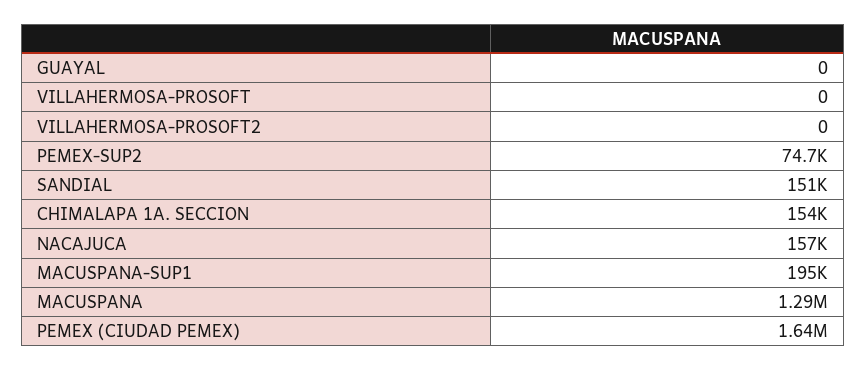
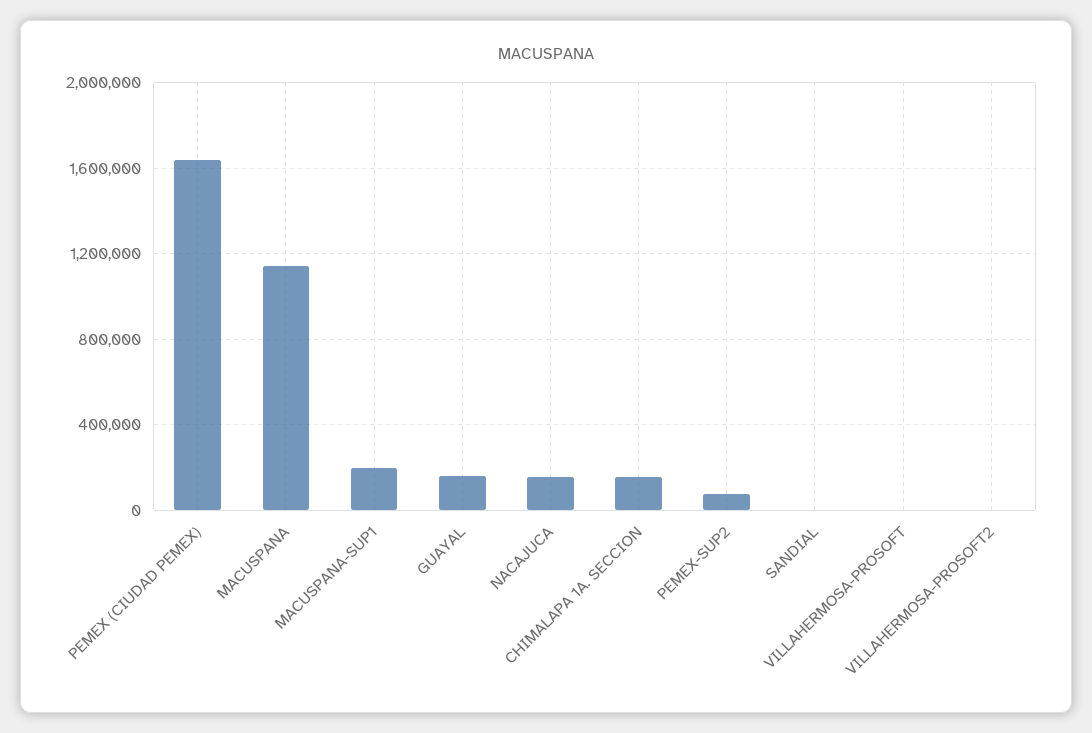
  {
-   "GUAYAL": 0,
+   "GUAYAL": 150000,
    "VILLAHERMOSA-PROSOFT": 0,
    "VILLAHERMOSA-PROSOFT2": 0,
    "PEMEX-SUP2": 74700,
-   "SANDIAL": 151000,
+   "SANDIAL": 0,
    "CHIMALAPA 1A. SECCION": 154000,
    "NACAJUCA": 157000,
    "MACUSPANA-SUP1": 195000,
-   "MACUSPANA": 1290000,
+   "MACUSPANA": 1150000,
    "PEMEX (CIUDAD PEMEX)": 1640000
  }

